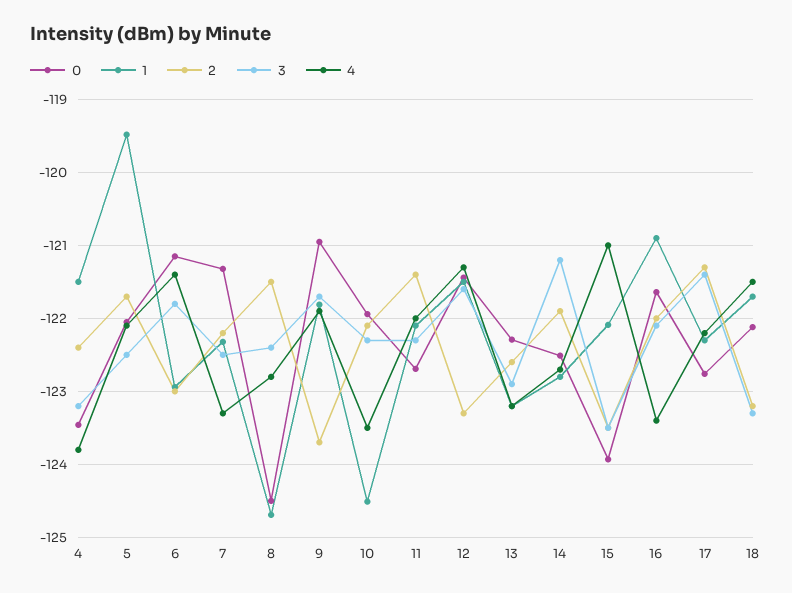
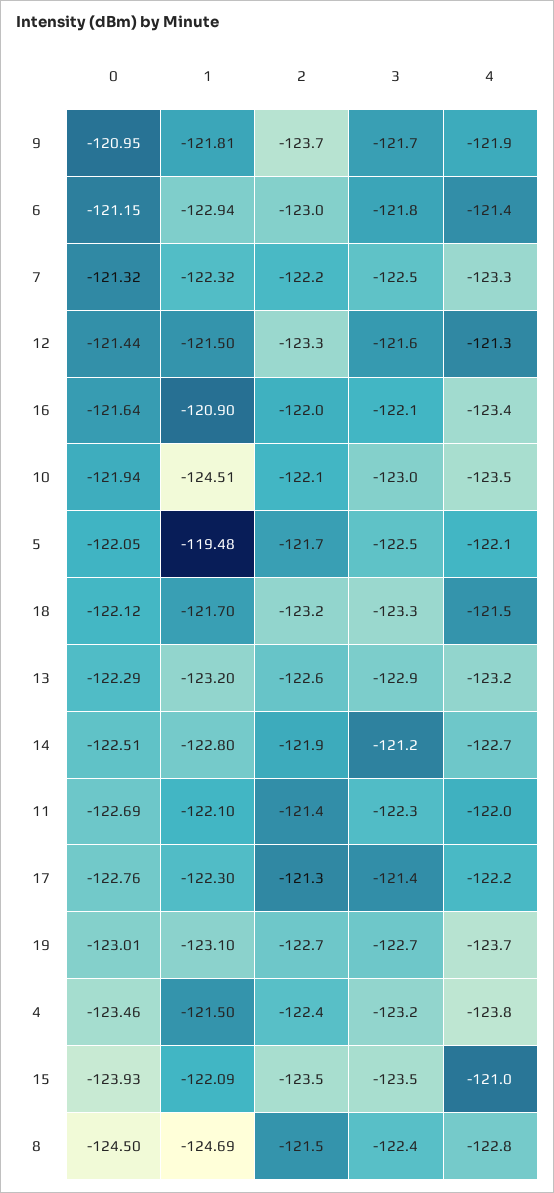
  {
    "0": {
      "4": -123.46,
      "5": -122.05,
      "6": -121.15,
      "7": -121.32,
      "8": -124.5,
      "9": -120.95,
      "10": -121.94,
      "11": -122.69,
      "12": -121.44,
      "13": -122.29,
      "14": -122.51,
      "15": -123.93,
      "16": -121.64,
      "17": -122.76,
-     "18": -122.12
+     "18": -122.12,
+     "19": -123.01
    },
    "1": {
      "4": -121.5,
      "5": -119.48,
      "6": -122.94,
      "7": -122.32,
      "8": -124.69,
      "9": -121.81,
      "10": -124.51,
      "11": -122.1,
      "12": -121.5,
      "13": -123.2,
      "14": -122.8,
      "15": -122.09,
      "16": -120.9,
      "17": -122.3,
-     "18": -121.7
+     "18": -121.7,
+     "19": -123.1
    },
    "2": {
      "4": -122.4,
      "5": -121.7,
      "6": -123,
      "7": -122.2,
      "8": -121.5,
      "9": -123.7,
      "10": -122.1,
      "11": -121.4,
      "12": -123.3,
      "13": -122.6,
      "14": -121.9,
      "15": -123.5,
      "16": -122,
      "17": -121.3,
-     "18": -123.2
+     "18": -123.2,
+     "19": -122.7
    },
    "3": {
      "4": -123.2,
      "5": -122.5,
      "6": -121.8,
      "7": -122.5,
      "8": -122.4,
      "9": -121.7,
-     "10": -122.3,
+     "10": -123,
      "11": -122.3,
      "12": -121.6,
      "13": -122.9,
      "14": -121.2,
      "15": -123.5,
      "16": -122.1,
      "17": -121.4,
-     "18": -123.3
+     "18": -123.3,
+     "19": -122.7
    },
    "4": {
      "4": -123.8,
      "5": -122.1,
      "6": -121.4,
      "7": -123.3,
      "8": -122.8,
      "9": -121.9,
      "10": -123.5,
      "11": -122,
      "12": -121.3,
      "13": -123.2,
      "14": -122.7,
      "15": -121,
      "16": -123.4,
      "17": -122.2,
-     "18": -121.5
+     "18": -121.5,
+     "19": -123.7
    }
  }

